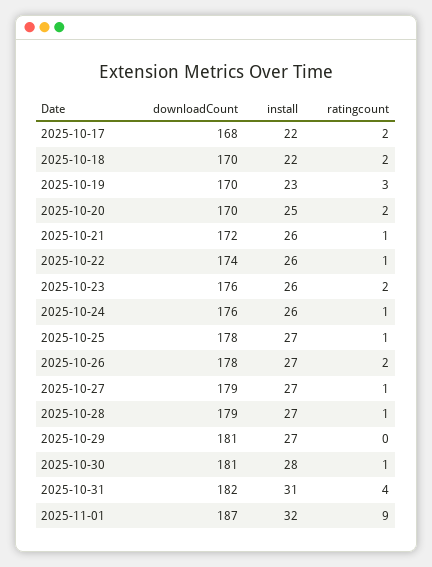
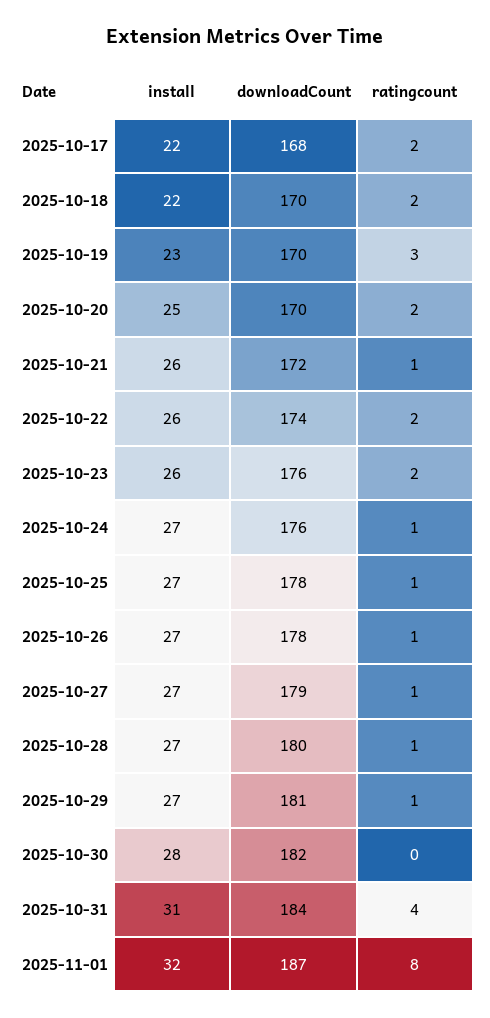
  {
    "downloadCount": {
      "2025-10-17": 168,
      "2025-10-18": 170,
      "2025-10-19": 170,
      "2025-10-20": 170,
      "2025-10-21": 172,
      "2025-10-22": 174,
      "2025-10-23": 176,
      "2025-10-24": 176,
      "2025-10-25": 178,
      "2025-10-26": 178,
      "2025-10-27": 179,
-     "2025-10-28": 179,
+     "2025-10-28": 180,
      "2025-10-29": 181,
-     "2025-10-30": 181,
+     "2025-10-30": 182,
-     "2025-10-31": 182,
+     "2025-10-31": 184,
      "2025-11-01": 187
    },
    "install": {
      "2025-10-17": 22,
      "2025-10-18": 22,
      "2025-10-19": 23,
      "2025-10-20": 25,
      "2025-10-21": 26,
      "2025-10-22": 26,
      "2025-10-23": 26,
-     "2025-10-24": 26,
+     "2025-10-24": 27,
      "2025-10-25": 27,
      "2025-10-26": 27,
      "2025-10-27": 27,
      "2025-10-28": 27,
      "2025-10-29": 27,
      "2025-10-30": 28,
      "2025-10-31": 31,
      "2025-11-01": 32
    },
    "ratingcount": {
      "2025-10-17": 2,
      "2025-10-18": 2,
      "2025-10-19": 3,
      "2025-10-20": 2,
      "2025-10-21": 1,
-     "2025-10-22": 1,
+     "2025-10-22": 2,
      "2025-10-23": 2,
      "2025-10-24": 1,
      "2025-10-25": 1,
-     "2025-10-26": 2,
+     "2025-10-26": 1,
      "2025-10-27": 1,
      "2025-10-28": 1,
-     "2025-10-29": 0,
+     "2025-10-29": 1,
-     "2025-10-30": 1,
+     "2025-10-30": 0,
      "2025-10-31": 4,
-     "2025-11-01": 9
+     "2025-11-01": 8
    }
  }

